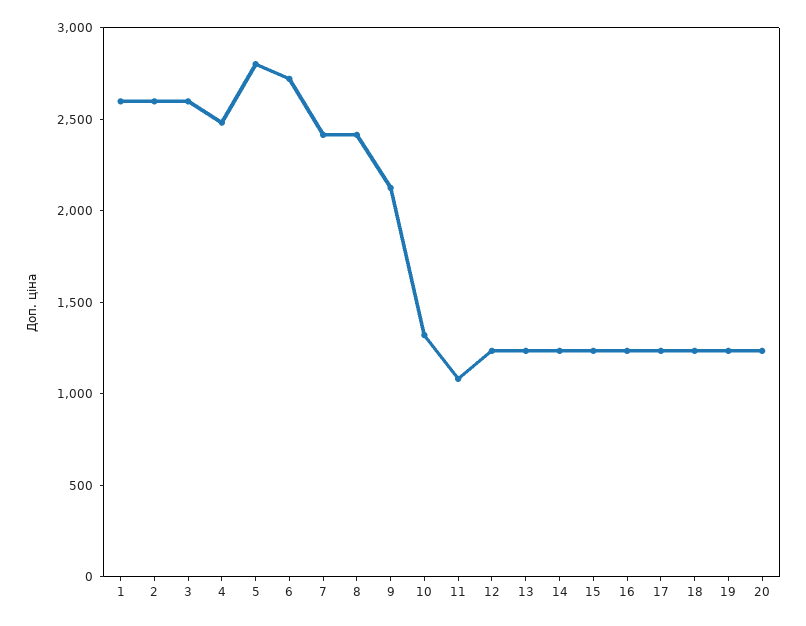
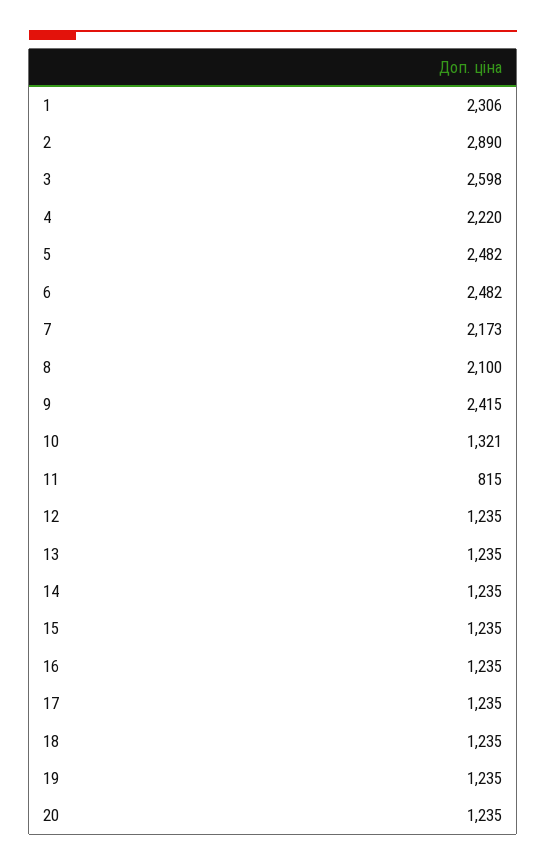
  {
-   "1": 2600,
+   "1": 2306,
-   "2": 2600,
+   "2": 2890,
    "3": 2598,
-   "4": 2500,
+   "4": 2220,
-   "5": 2800,
+   "5": 2482,
-   "6": 2700,
+   "6": 2482,
-   "7": 2400,
+   "7": 2173,
-   "8": 2400,
+   "8": 2100,
-   "9": 2100,
+   "9": 2415,
    "10": 1321,
-   "11": 1100,
+   "11": 815,
    "12": 1235,
    "13": 1235,
    "14": 1235,
    "15": 1235,
    "16": 1235,
    "17": 1235,
    "18": 1235,
    "19": 1235,
    "20": 1235
  }

